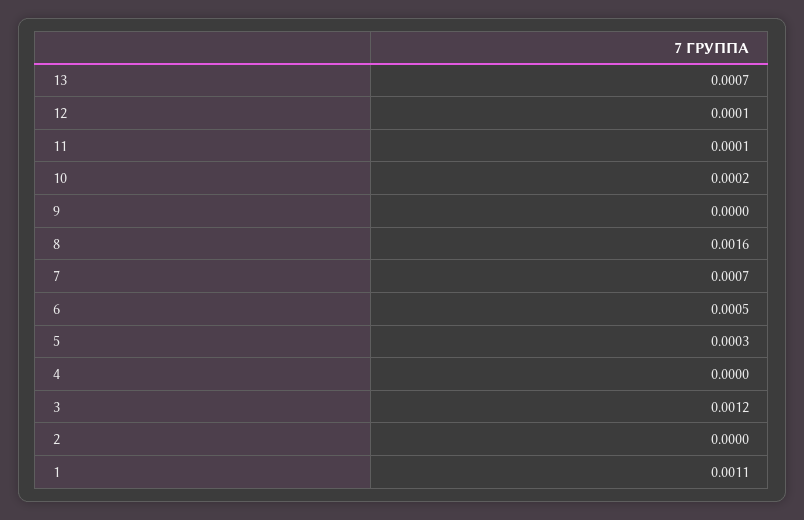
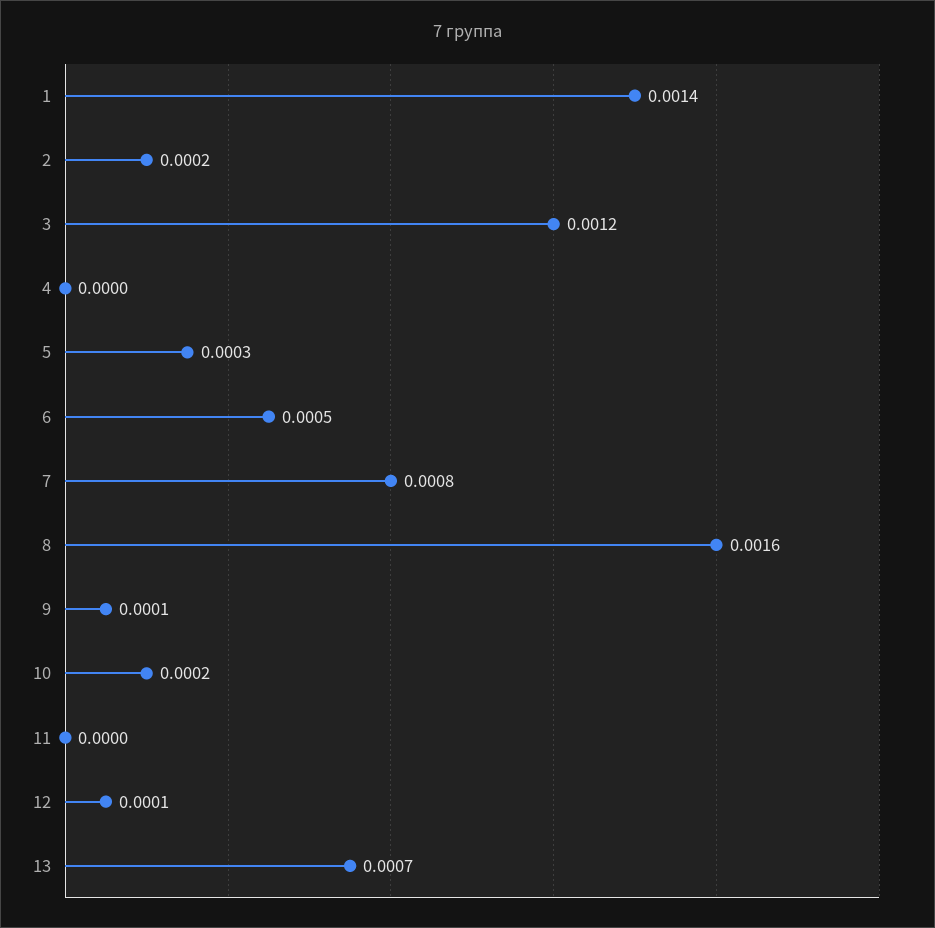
  {
    "13": 0.0007,
    "12": 0.0001,
-   "11": 0.0001,
+   "11": 0,
    "10": 0.0002,
-   "9": 0,
+   "9": 0.0001,
    "8": 0.0016,
-   "7": 0.0007,
+   "7": 0.0008,
    "6": 0.0005,
    "5": 0.0003,
    "4": 0,
    "3": 0.0012,
-   "2": 0,
+   "2": 0.0002,
-   "1": 0.0011
+   "1": 0.0014
  }

